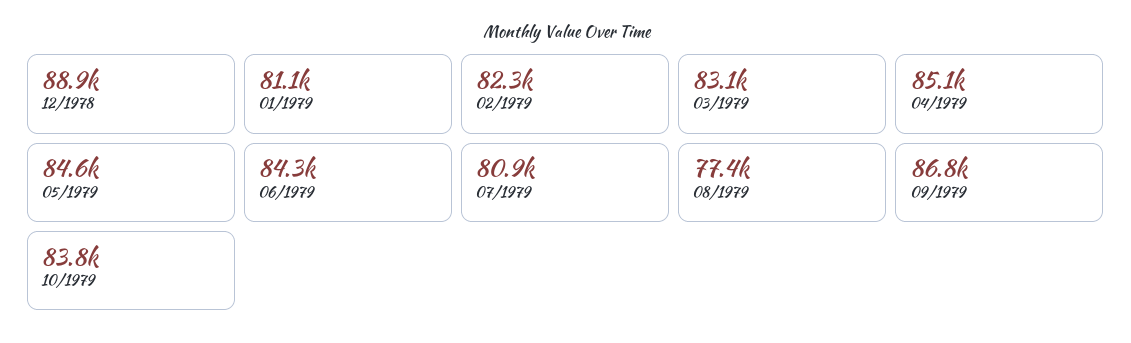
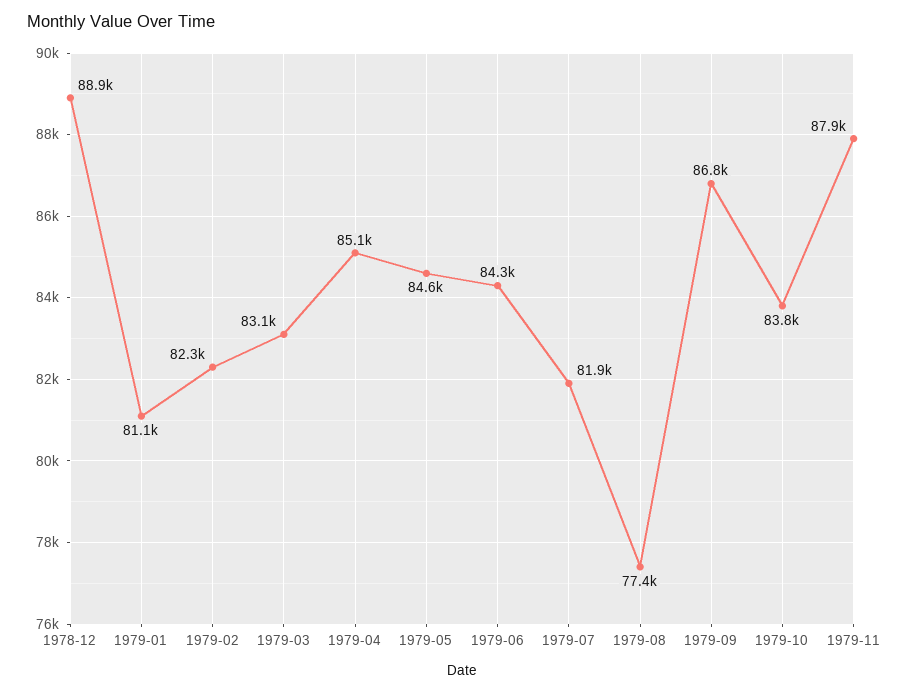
  {
    "12/1978": 88900,
    "01/1979": 81100,
    "02/1979": 82300,
    "03/1979": 83100,
    "04/1979": 85100,
    "05/1979": 84600,
    "06/1979": 84300,
-   "07/1979": 80900,
+   "07/1979": 81900,
    "08/1979": 77400,
    "09/1979": 86800,
-   "10/1979": 83800
+   "10/1979": 83800,
+   "1979-11": 87900
  }

